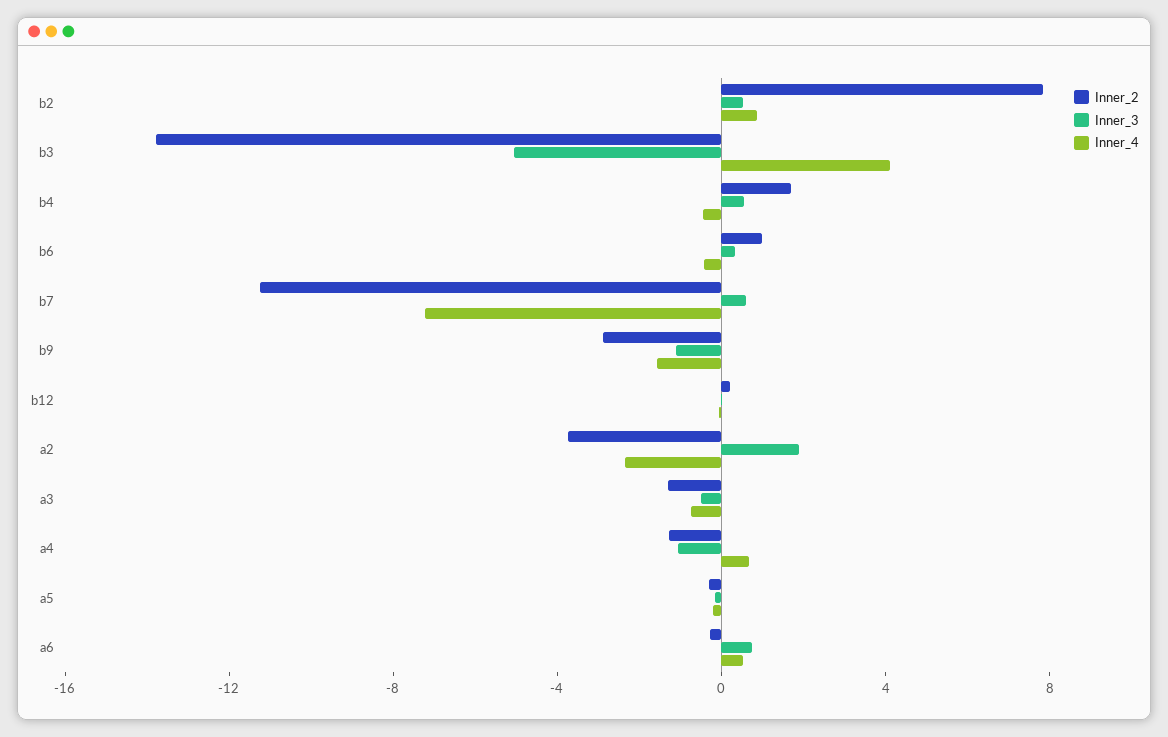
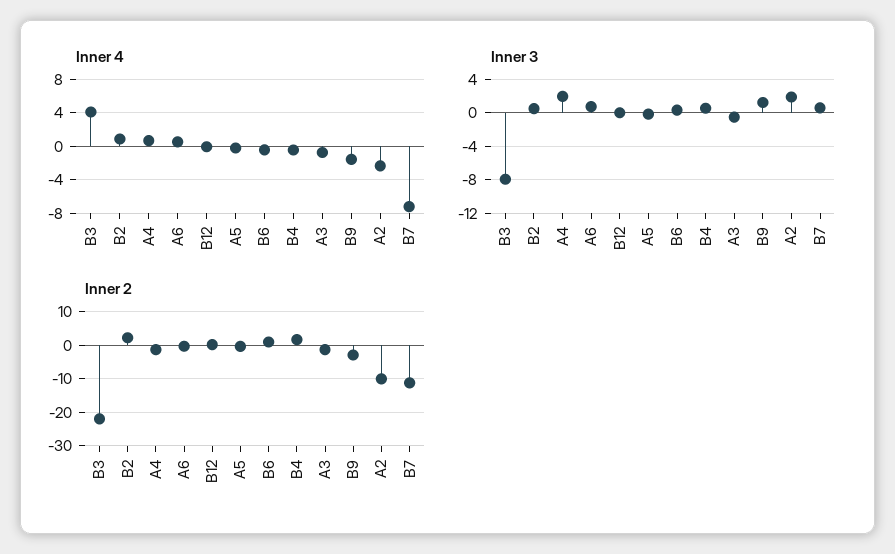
  {
    "Inner_2": {
-     "b2": 8,
+     "b2": 2,
-     "b3": -14,
+     "b3": -22,
      "b4": 2,
      "b6": 1,
      "b7": -11,
      "b9": -3,
      "b12": 0,
-     "a2": -4,
+     "a2": -10,
      "a3": -1,
      "a4": -1,
      "a5": 0,
      "a6": 0
    },
    "Inner_3": {
      "b2": 1,
-     "b3": -5,
+     "b3": -8,
      "b4": 1,
      "b6": 0,
      "b7": 1,
-     "b9": -1,
+     "b9": 1,
      "b12": 0,
      "a2": 2,
      "a3": -1,
-     "a4": -1,
+     "a4": 2,
      "a5": 0,
      "a6": 1
    },
    "Inner_4": {
      "b2": 1,
      "b3": 4,
      "b4": 0,
      "b6": 0,
      "b7": -7,
      "b9": -2,
      "b12": 0,
      "a2": -2,
      "a3": -1,
      "a4": 1,
      "a5": 0,
      "a6": 1
    }
  }

